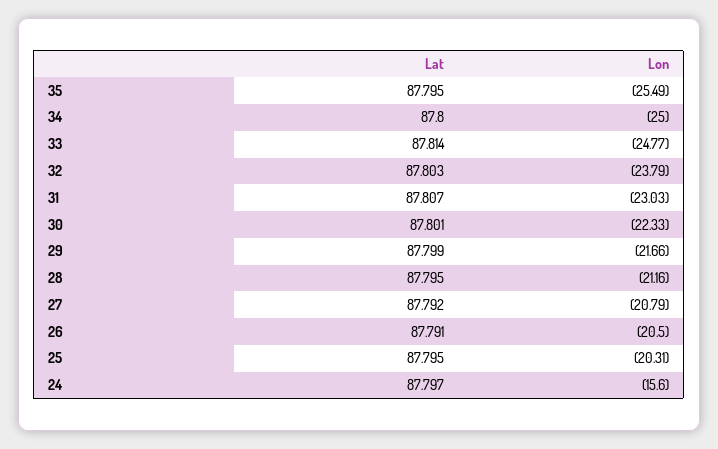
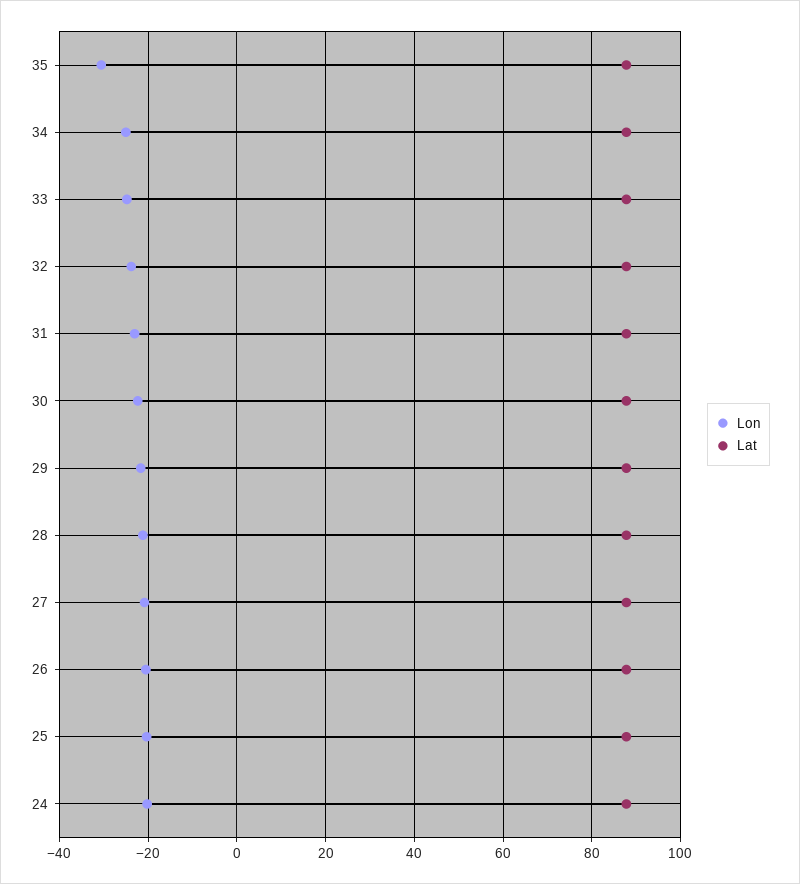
  {
    "Lat": {
      "35": 87.795,
      "34": 87.8,
      "33": 87.814,
      "32": 87.803,
      "31": 87.807,
      "30": 87.801,
      "29": 87.799,
      "28": 87.795,
      "27": 87.792,
      "26": 87.791,
      "25": 87.795,
      "24": 87.797
    },
    "Lon": {
-     "35": -25.49,
+     "35": -30,
      "34": -25,
      "33": -24.77,
      "32": -23.79,
      "31": -23.03,
      "30": -22.33,
      "29": -21.66,
      "28": -21.16,
      "27": -20.79,
      "26": -20.5,
      "25": -20.31,
-     "24": -15.6
+     "24": -20
    }
  }

